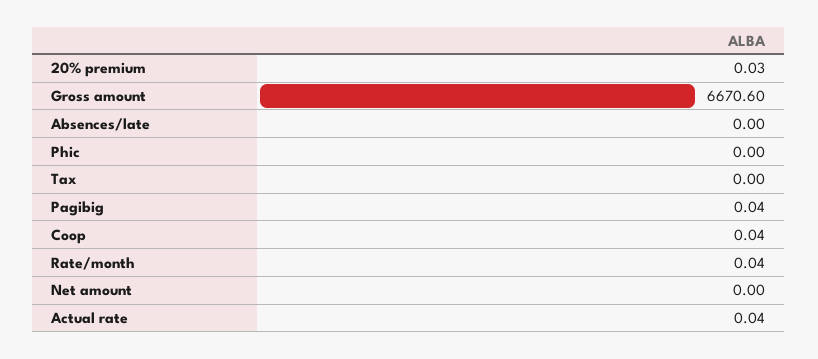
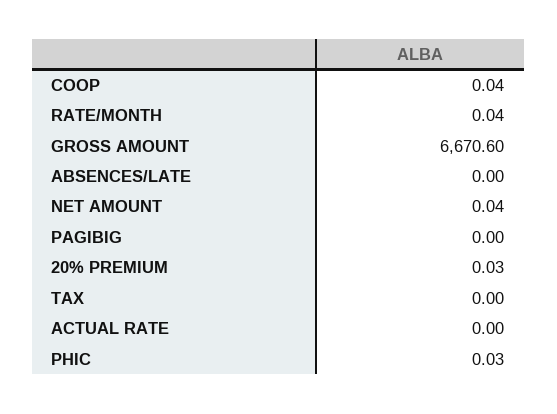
  {
    "20% premium": 0.03,
    "Gross amount": 6670.6,
    "Absences/late": 0,
-   "Phic": 0,
+   "Phic": 0.03,
    "Tax": 0,
-   "Pagibig": 0.04,
+   "Pagibig": 0,
    "Coop": 0.04,
    "Rate/month": 0.04,
-   "Net amount": 0,
+   "Net amount": 0.04,
-   "Actual rate": 0.04
+   "Actual rate": 0
  }

